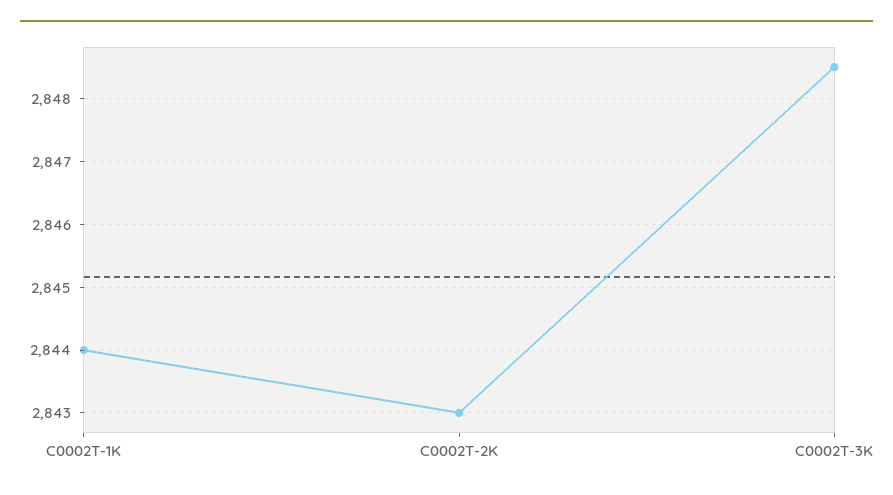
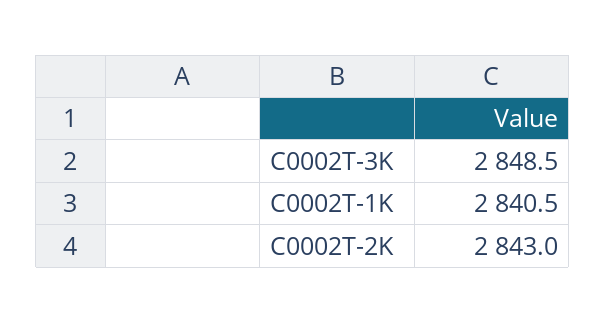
  {
-   "C0002T-1K": 2844,
+   "C0002T-1K": 2840.5,
    "C0002T-2K": 2843,
    "C0002T-3K": 2848.5
  }

